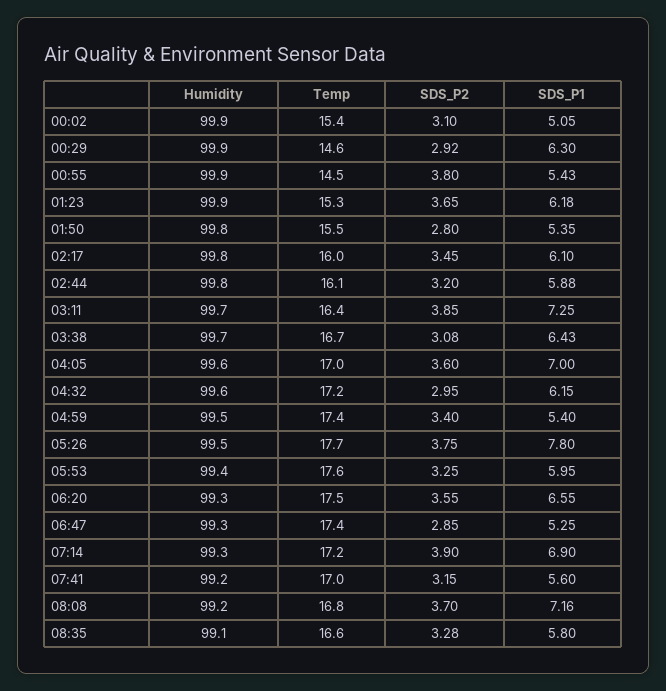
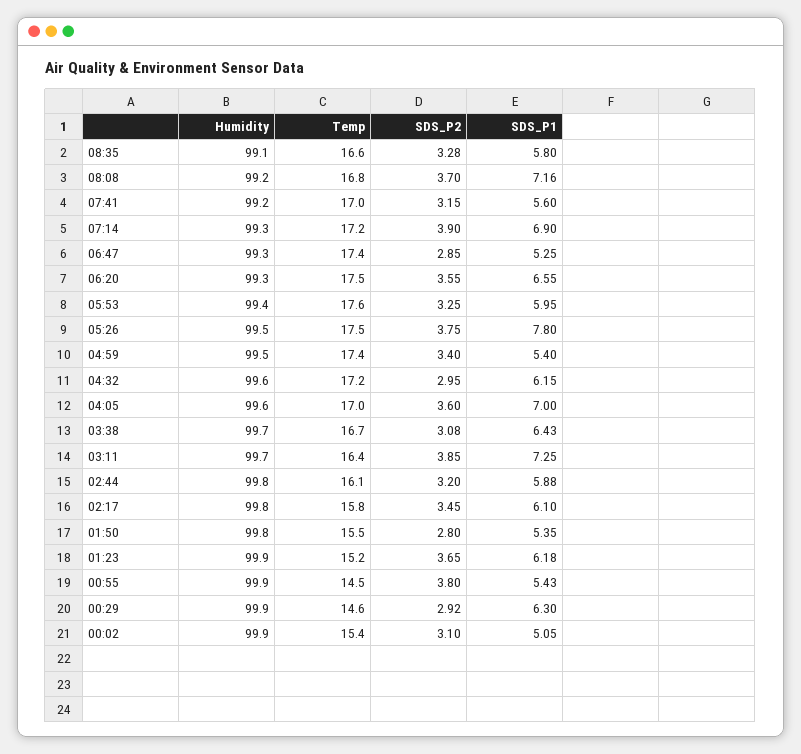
  {
    "Humidity": {
      "00:02": 99.9,
      "00:29": 99.9,
      "00:55": 99.9,
      "01:23": 99.9,
      "01:50": 99.8,
      "02:17": 99.8,
      "02:44": 99.8,
      "03:11": 99.7,
      "03:38": 99.7,
      "04:05": 99.6,
      "04:32": 99.6,
      "04:59": 99.5,
      "05:26": 99.5,
      "05:53": 99.4,
      "06:20": 99.3,
      "06:47": 99.3,
      "07:14": 99.3,
      "07:41": 99.2,
      "08:08": 99.2,
      "08:35": 99.1
    },
    "Temp": {
      "00:02": 15.4,
      "00:29": 14.6,
      "00:55": 14.5,
-     "01:23": 15.3,
+     "01:23": 15.2,
      "01:50": 15.5,
-     "02:17": 16,
+     "02:17": 15.8,
      "02:44": 16.1,
      "03:11": 16.4,
      "03:38": 16.7,
      "04:05": 17,
      "04:32": 17.2,
      "04:59": 17.4,
-     "05:26": 17.7,
+     "05:26": 17.5,
      "05:53": 17.6,
      "06:20": 17.5,
      "06:47": 17.4,
      "07:14": 17.2,
      "07:41": 17,
      "08:08": 16.8,
      "08:35": 16.6
    },
    "SDS_P2": {
      "00:02": 3.1,
      "00:29": 2.92,
      "00:55": 3.8,
      "01:23": 3.65,
      "01:50": 2.8,
      "02:17": 3.45,
      "02:44": 3.2,
      "03:11": 3.85,
      "03:38": 3.08,
      "04:05": 3.6,
      "04:32": 2.95,
      "04:59": 3.4,
      "05:26": 3.75,
      "05:53": 3.25,
      "06:20": 3.55,
      "06:47": 2.85,
      "07:14": 3.9,
      "07:41": 3.15,
      "08:08": 3.7,
      "08:35": 3.28
    },
    "SDS_P1": {
      "00:02": 5.05,
      "00:29": 6.3,
      "00:55": 5.43,
      "01:23": 6.18,
      "01:50": 5.35,
      "02:17": 6.1,
      "02:44": 5.88,
      "03:11": 7.25,
      "03:38": 6.43,
      "04:05": 7,
      "04:32": 6.15,
      "04:59": 5.4,
      "05:26": 7.8,
      "05:53": 5.95,
      "06:20": 6.55,
      "06:47": 5.25,
      "07:14": 6.9,
      "07:41": 5.6,
      "08:08": 7.16,
      "08:35": 5.8
    }
  }

